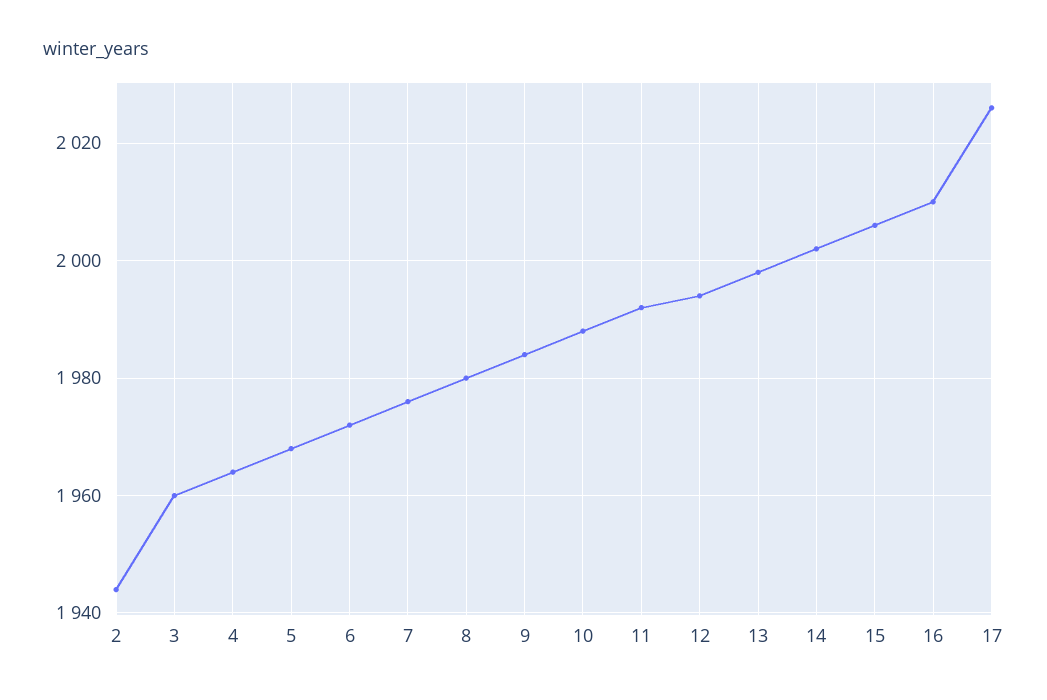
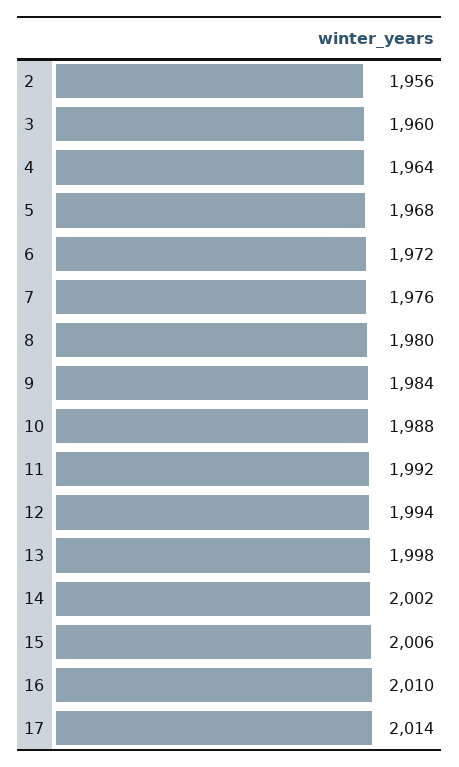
  {
-   "2": 1945,
+   "2": 1956,
    "3": 1960,
    "4": 1964,
    "5": 1968,
    "6": 1972,
    "7": 1976,
    "8": 1980,
    "9": 1984,
    "10": 1988,
    "11": 1992,
    "12": 1994,
    "13": 1998,
    "14": 2002,
    "15": 2006,
    "16": 2010,
-   "17": 2025
+   "17": 2014
  }

